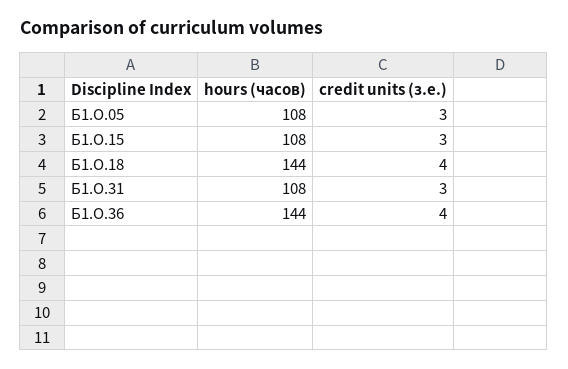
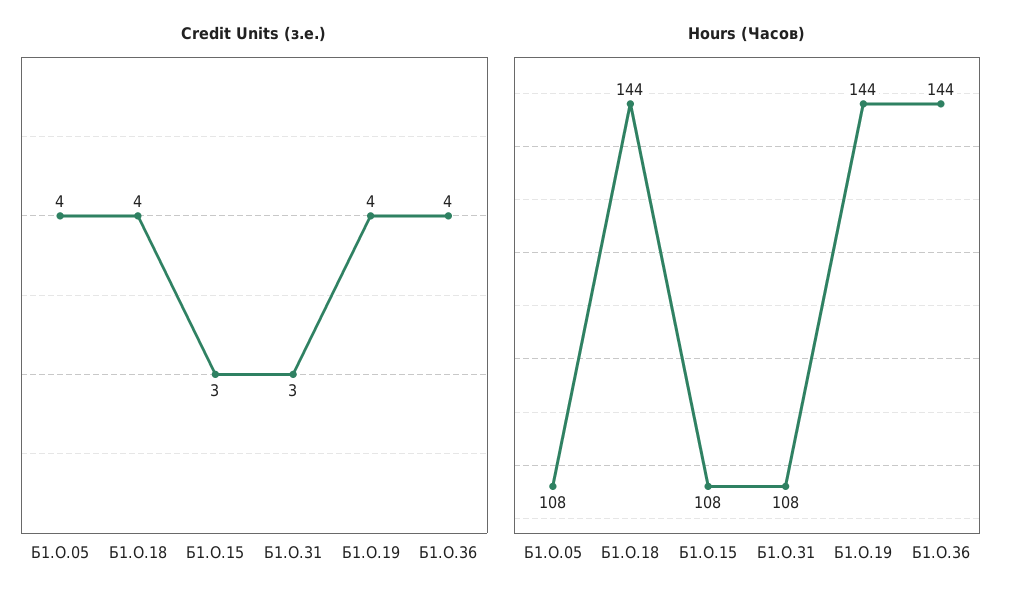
  {
    "hours (часов)": {
      "Б1.О.05": 108,
      "Б1.О.15": 108,
      "Б1.О.18": 144,
      "Б1.О.31": 108,
-     "Б1.О.36": 144
+     "Б1.О.36": 144,
+     "Б1.О.19": 144
    },
    "credit units (з.е.)": {
-     "Б1.О.05": 3,
+     "Б1.О.05": 4,
      "Б1.О.15": 3,
      "Б1.О.18": 4,
      "Б1.О.31": 3,
-     "Б1.О.36": 4
+     "Б1.О.36": 4,
+     "Б1.О.19": 4
    }
  }

